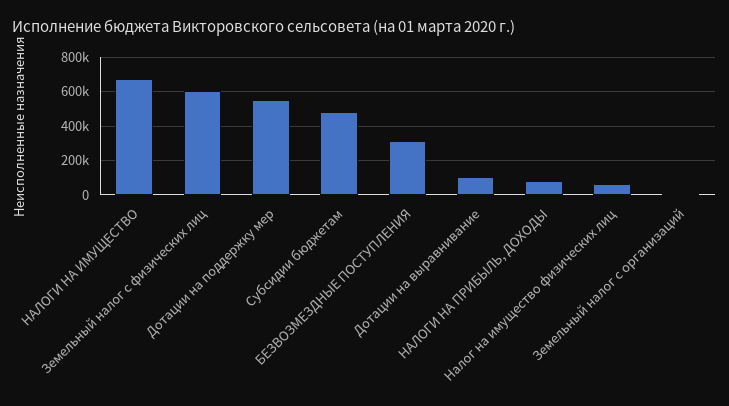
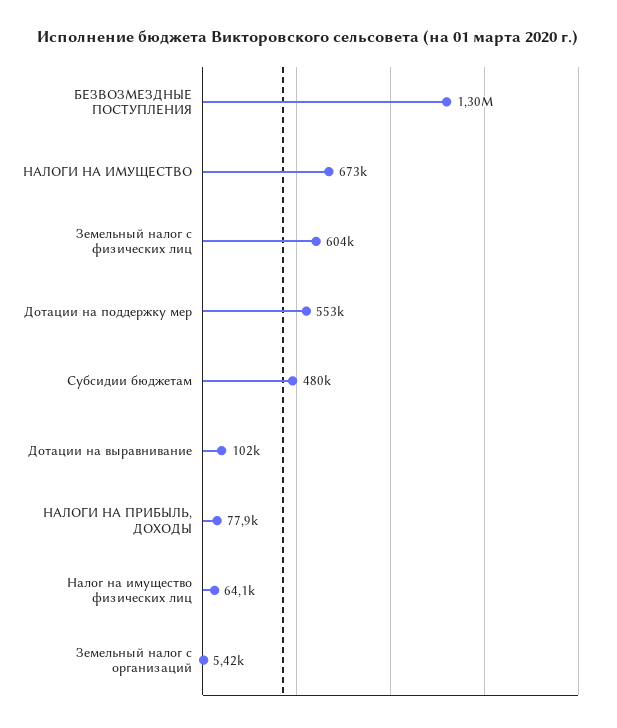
  {
    "НАЛОГИ НА ИМУЩЕСТВО": 673000,
    "Земельный налог с физических лиц": 604000,
    "Дотации на поддержку мер": 553000,
    "Субсидии бюджетам": 480000,
-   "БЕЗВОЗМЕЗДНЫЕ ПОСТУПЛЕНИЯ": 300000,
+   "БЕЗВОЗМЕЗДНЫЕ ПОСТУПЛЕНИЯ": 1300000,
    "Дотации на выравнивание": 102000,
    "НАЛОГИ НА ПРИБЫЛЬ, ДОХОДЫ": 77900,
    "Налог на имущество физических лиц": 64100,
    "Земельный налог с организаций": 5420
  }

